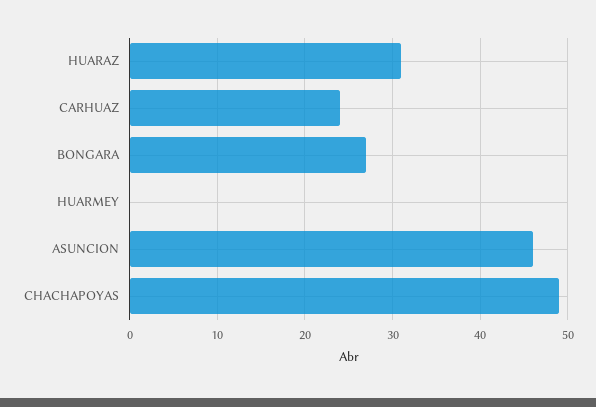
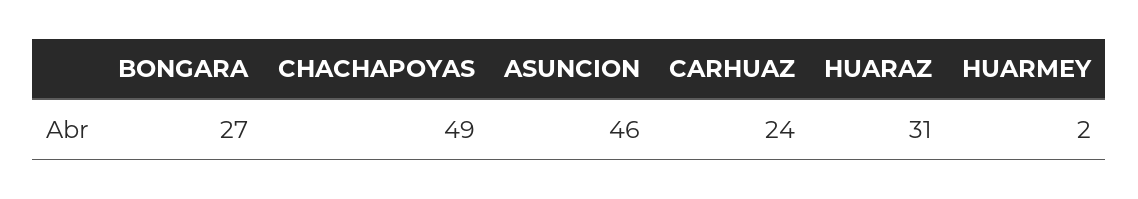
  {
    "HUARAZ": 31,
    "CARHUAZ": 24,
    "BONGARA": 27,
-   "HUARMEY": 0,
+   "HUARMEY": 2,
    "ASUNCION": 46,
    "CHACHAPOYAS": 49
  }

